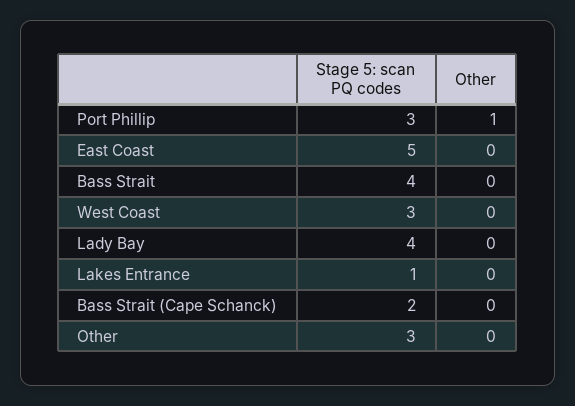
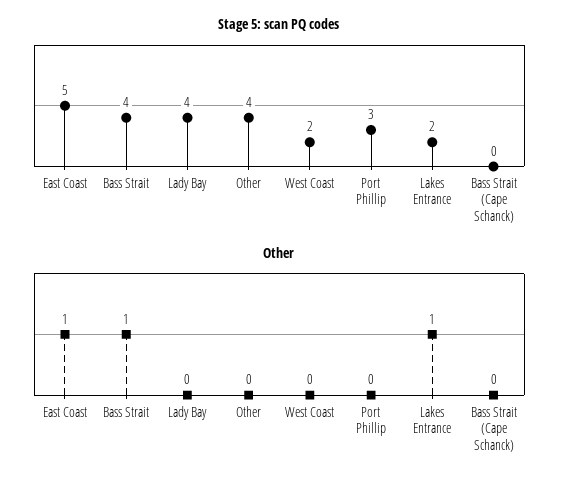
  {
    "Stage 5: scan PQ codes": {
      "Port Phillip": 3,
      "East Coast": 5,
      "Bass Strait": 4,
-     "West Coast": 3,
+     "West Coast": 2,
      "Lady Bay": 4,
-     "Lakes Entrance": 1,
+     "Lakes Entrance": 2,
-     "Bass Strait (Cape Schanck)": 2,
+     "Bass Strait (Cape Schanck)": 0,
-     "Other": 3
+     "Other": 4
    },
    "Other": {
-     "Port Phillip": 1,
+     "Port Phillip": 0,
-     "East Coast": 0,
+     "East Coast": 1,
-     "Bass Strait": 0,
+     "Bass Strait": 1,
      "West Coast": 0,
      "Lady Bay": 0,
-     "Lakes Entrance": 0,
+     "Lakes Entrance": 1,
      "Bass Strait (Cape Schanck)": 0,
      "Other": 0
    }
  }

